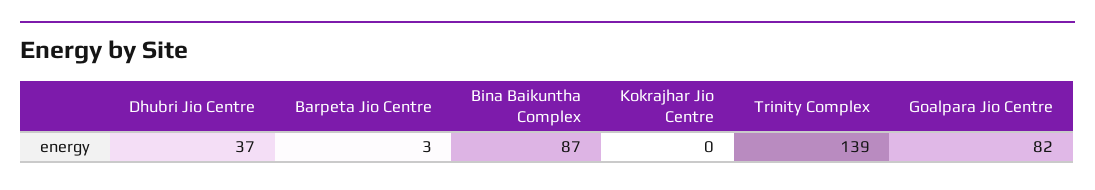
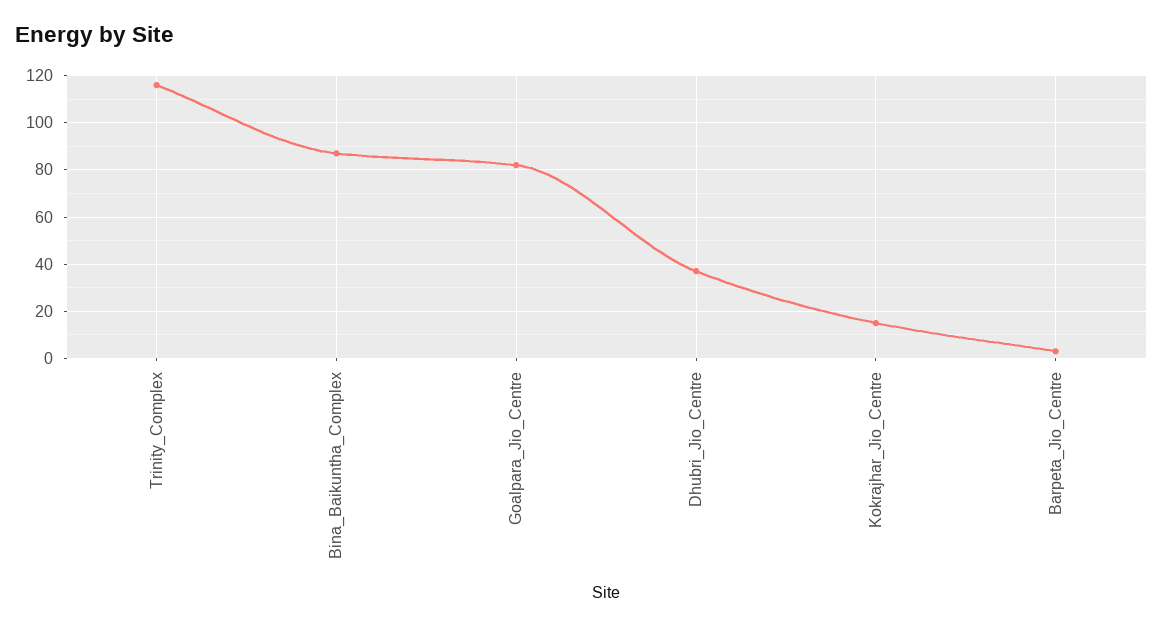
  {
    "Dhubri Jio Centre": 37,
    "Barpeta Jio Centre": 3,
    "Bina Baikuntha Complex": 87,
-   "Kokrajhar Jio Centre": 0,
+   "Kokrajhar Jio Centre": 15,
-   "Trinity Complex": 139,
+   "Trinity Complex": 115,
    "Goalpara Jio Centre": 82
  }

